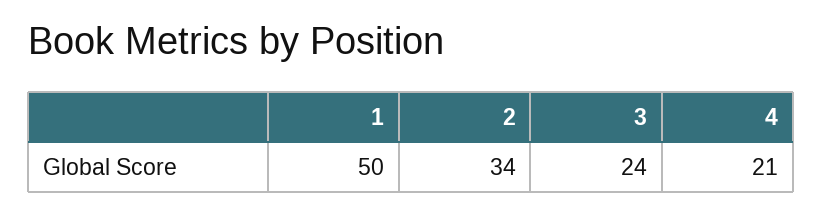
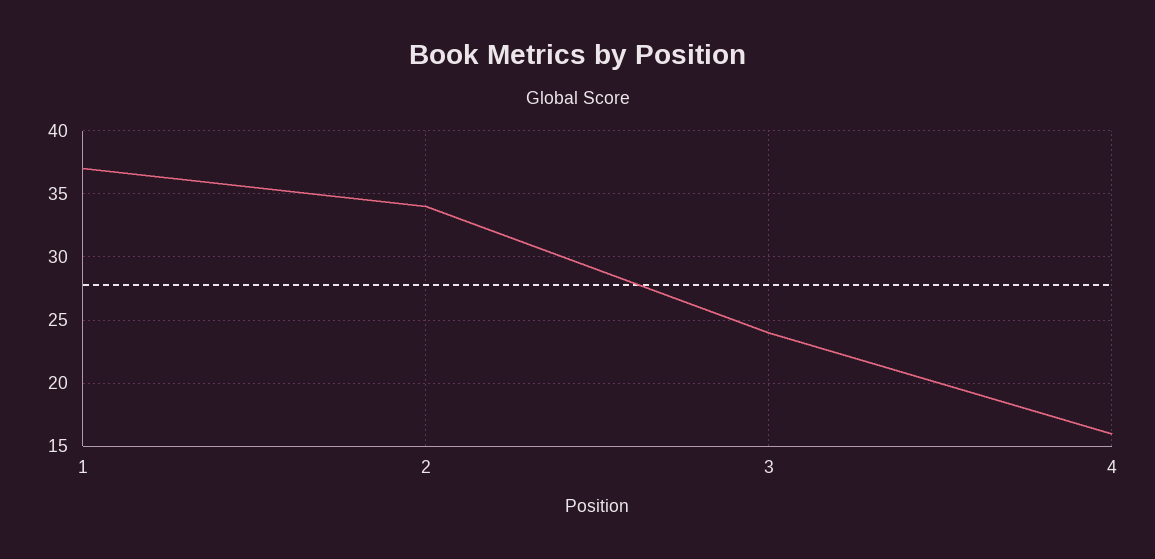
  {
-   "1": 50,
+   "1": 37,
    "2": 34,
    "3": 24,
-   "4": 21
+   "4": 16
  }

